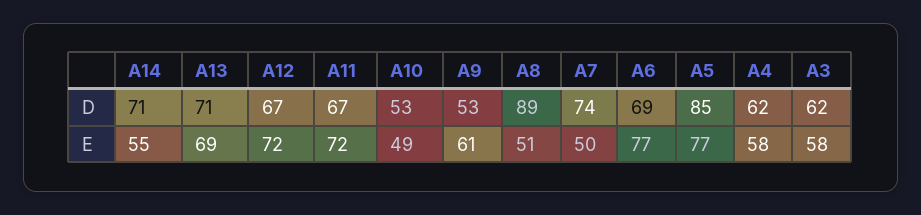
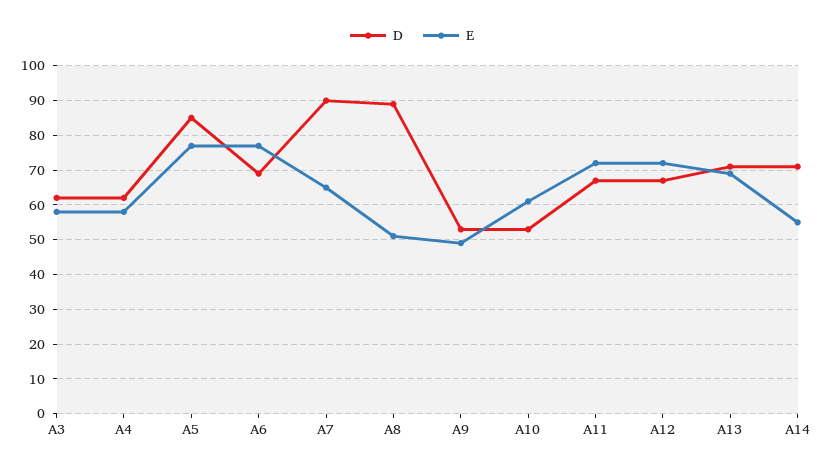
  {
    "D": {
      "A14": 71,
      "A13": 71,
      "A12": 67,
      "A11": 67,
      "A10": 53,
      "A9": 53,
      "A8": 89,
-     "A7": 74,
+     "A7": 90,
      "A6": 69,
      "A5": 85,
      "A4": 62,
      "A3": 62
    },
    "E": {
      "A14": 55,
      "A13": 69,
      "A12": 72,
      "A11": 72,
-     "A10": 49,
+     "A10": 60,
-     "A9": 61,
+     "A9": 50,
      "A8": 51,
-     "A7": 50,
+     "A7": 65,
      "A6": 77,
      "A5": 77,
      "A4": 58,
      "A3": 58
    }
  }

